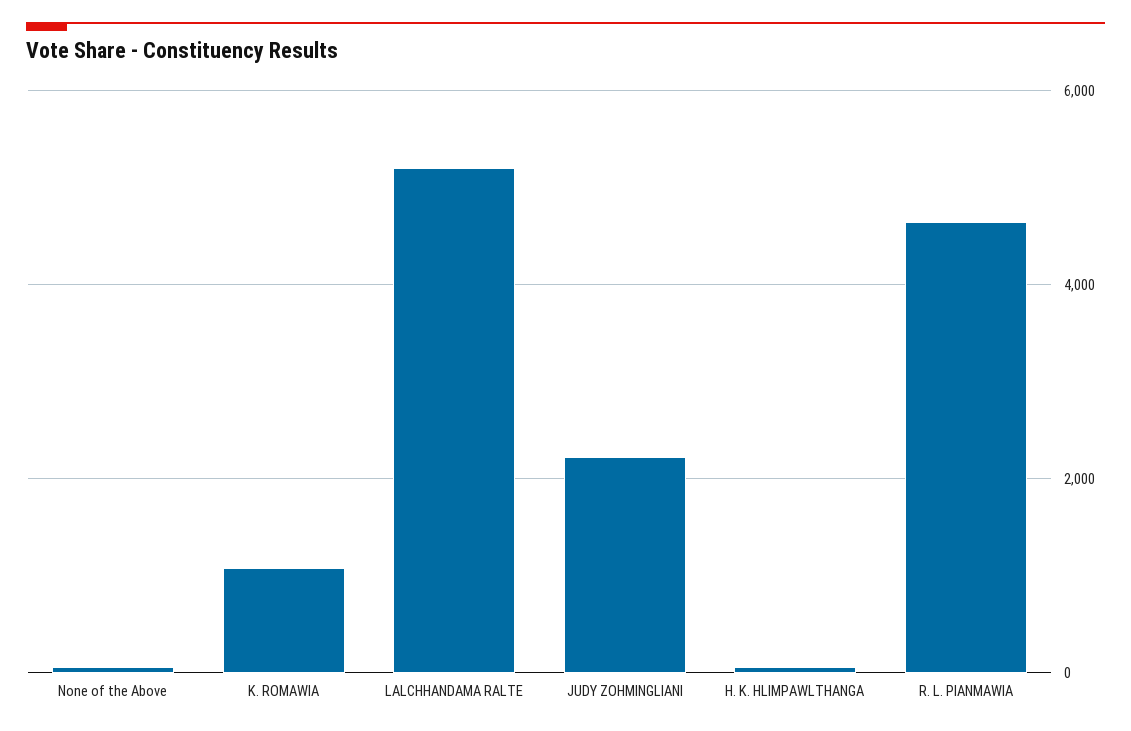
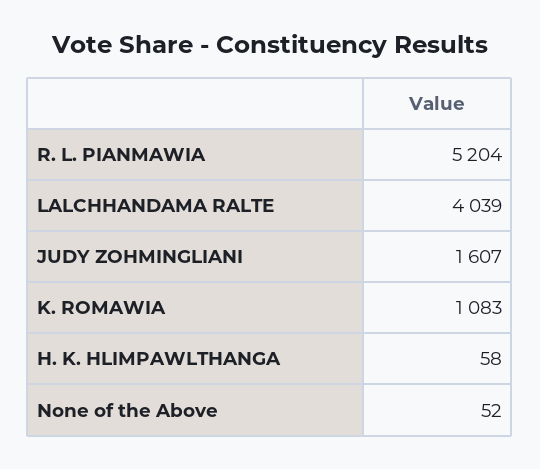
  {
    "None of the Above": 52,
    "K. ROMAWIA": 1083,
-   "LALCHHANDAMA RALTE": 5200,
+   "LALCHHANDAMA RALTE": 4039,
-   "JUDY ZOHMINGLIANI": 2200,
+   "JUDY ZOHMINGLIANI": 1607,
    "H. K. HLIMPAWLTHANGA": 58,
-   "R. L. PIANMAWIA": 4600
+   "R. L. PIANMAWIA": 5204
  }

